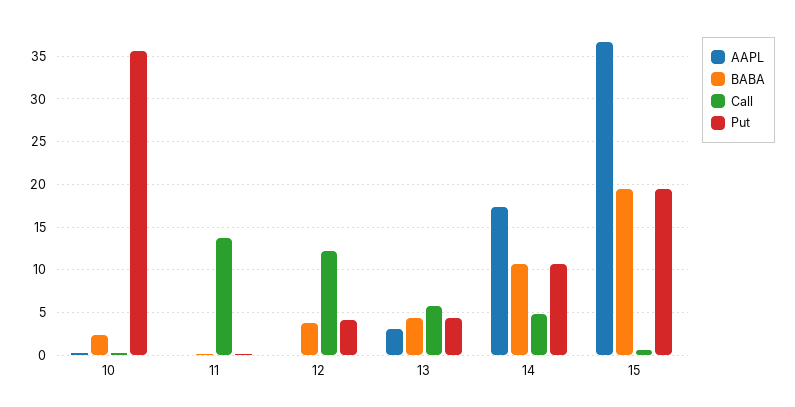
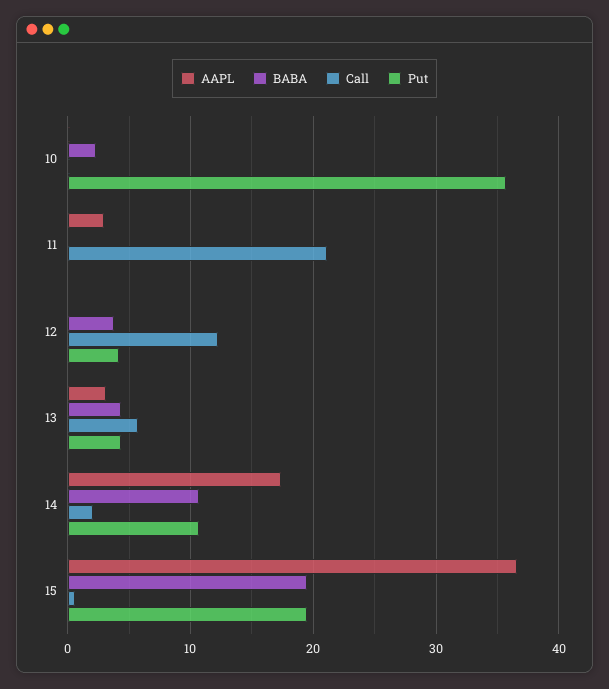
  {
    "AAPL": {
      "10": 0,
-     "11": 0,
+     "11": 3,
      "12": 0,
      "13": 3,
      "14": 17,
      "15": 37
    },
    "BABA": {
      "10": 2,
      "11": 0,
      "12": 4,
      "13": 4,
      "14": 11,
      "15": 19
    },
    "Call": {
      "10": 0,
-     "11": 14,
+     "11": 21,
      "12": 12,
      "13": 6,
-     "14": 5,
+     "14": 2,
      "15": 1
    },
    "Put": {
      "10": 36,
      "11": 0,
      "12": 4,
      "13": 4,
      "14": 11,
      "15": 19
    }
  }

